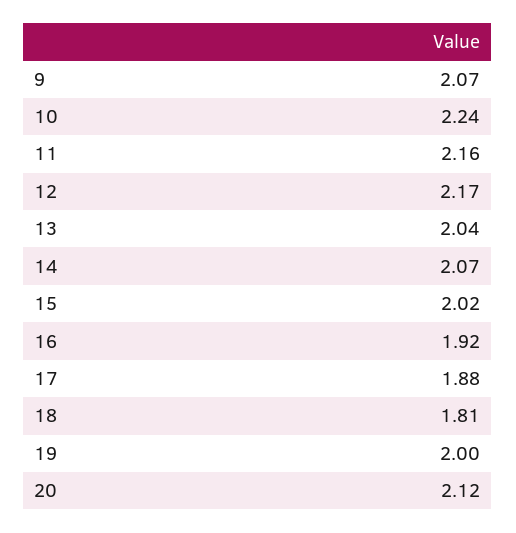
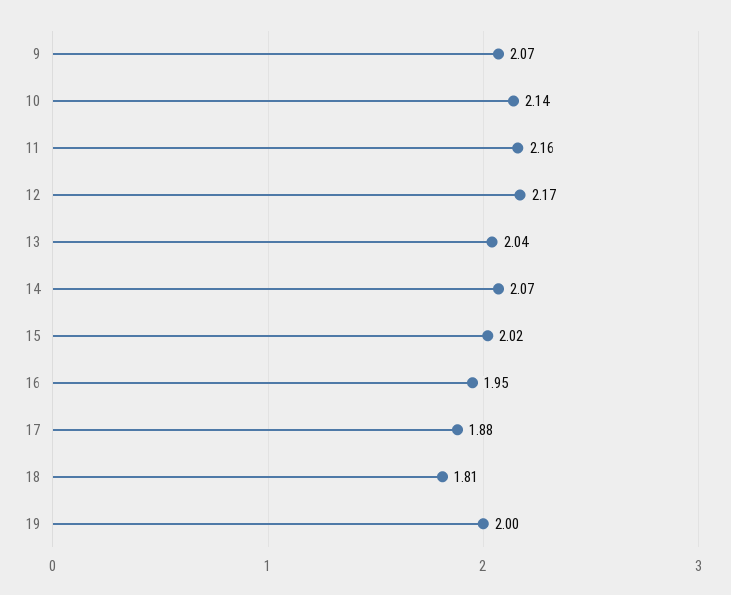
  {
    "9": 2.07,
-   "10": 2.24,
+   "10": 2.14,
    "11": 2.16,
    "12": 2.17,
    "13": 2.04,
    "14": 2.07,
    "15": 2.02,
-   "16": 1.92,
+   "16": 1.95,
    "17": 1.88,
    "18": 1.81,
-   "19": 2,
+   "19": 2
-   "20": 2.12
  }

